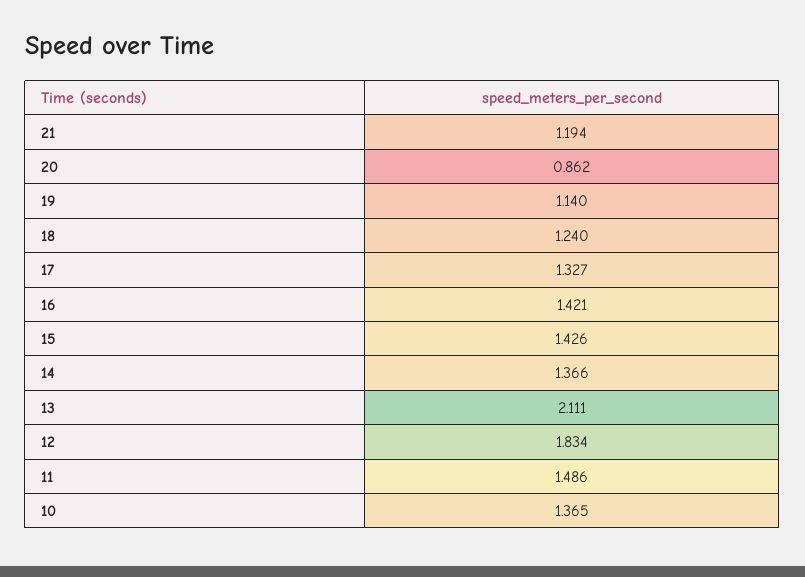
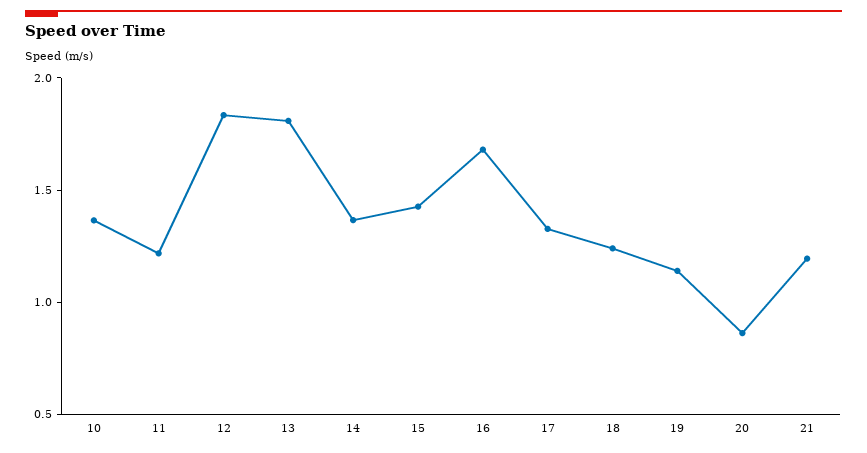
  {
    "21": 1.194,
    "20": 0.862,
    "19": 1.14,
    "18": 1.24,
    "17": 1.327,
-   "16": 1.421,
+   "16": 1.7,
    "15": 1.426,
    "14": 1.366,
-   "13": 2.111,
+   "13": 1.8,
    "12": 1.834,
-   "11": 1.486,
+   "11": 1.2,
    "10": 1.365
  }

